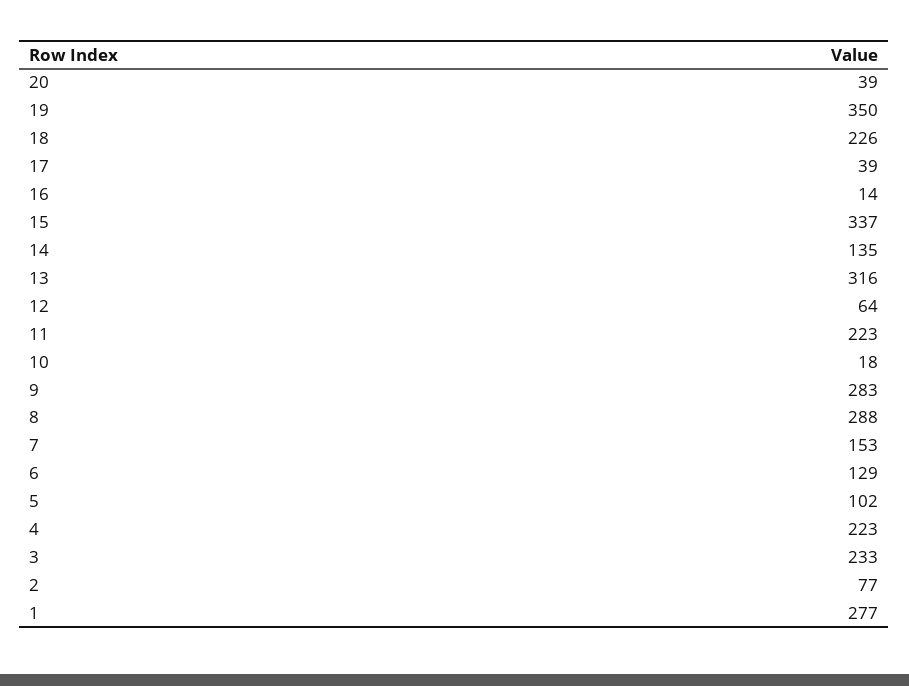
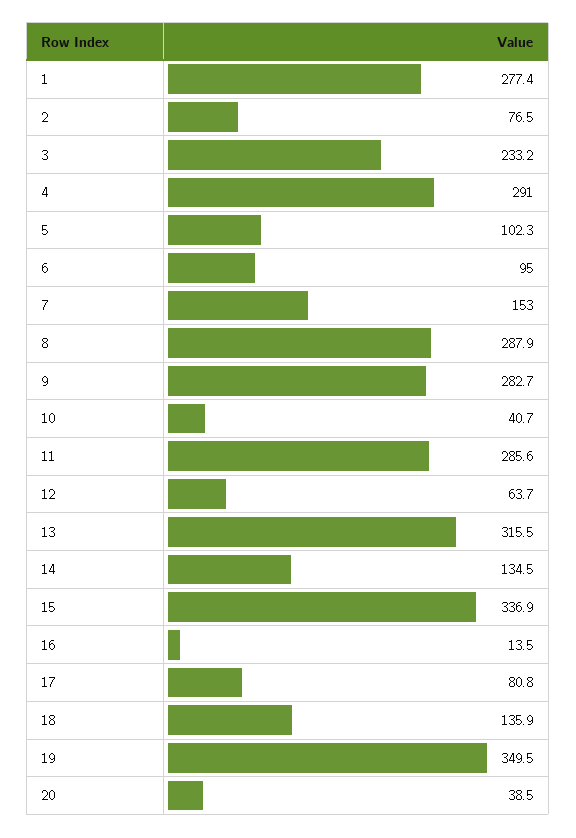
  {
    "20": 38.5,
    "19": 349.5,
-   "18": 226,
+   "18": 135.9,
-   "17": 39,
+   "17": 80.8,
    "16": 13.5,
    "15": 336.9,
    "14": 134.5,
    "13": 315.5,
    "12": 63.7,
-   "11": 223,
+   "11": 285.6,
-   "10": 18,
+   "10": 40.7,
    "9": 282.7,
    "8": 287.9,
    "7": 153,
-   "6": 129,
+   "6": 95,
    "5": 102.3,
-   "4": 223,
+   "4": 291,
    "3": 233.2,
    "2": 76.5,
    "1": 277.4
  }

